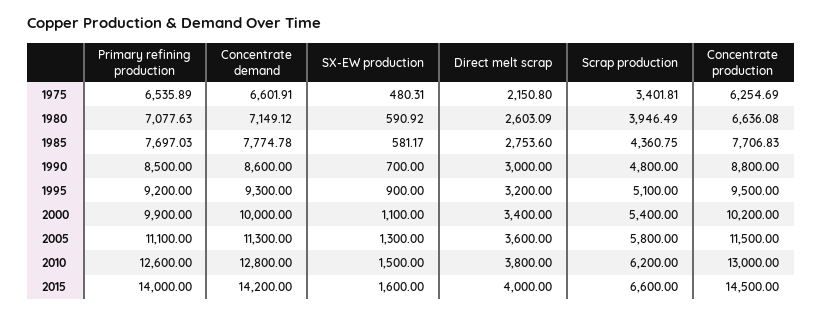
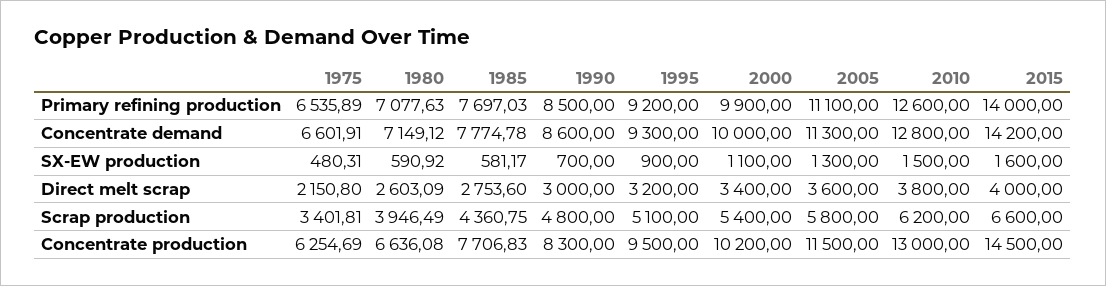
  {
    "Primary refining production": {
      "1975": 6535.89,
      "1980": 7077.63,
      "1985": 7697.03,
      "1990": 8500,
      "1995": 9200,
      "2000": 9900,
      "2005": 11100,
      "2010": 12600,
      "2015": 14000
    },
    "Concentrate demand": {
      "1975": 6601.91,
      "1980": 7149.12,
      "1985": 7774.78,
      "1990": 8600,
      "1995": 9300,
      "2000": 10000,
      "2005": 11300,
      "2010": 12800,
      "2015": 14200
    },
    "SX-EW production": {
      "1975": 480.31,
      "1980": 590.92,
      "1985": 581.17,
      "1990": 700,
      "1995": 900,
      "2000": 1100,
      "2005": 1300,
      "2010": 1500,
      "2015": 1600
    },
    "Direct melt scrap": {
      "1975": 2150.8,
      "1980": 2603.09,
      "1985": 2753.6,
      "1990": 3000,
      "1995": 3200,
      "2000": 3400,
      "2005": 3600,
      "2010": 3800,
      "2015": 4000
    },
    "Scrap production": {
      "1975": 3401.81,
      "1980": 3946.49,
      "1985": 4360.75,
      "1990": 4800,
      "1995": 5100,
      "2000": 5400,
      "2005": 5800,
      "2010": 6200,
      "2015": 6600
    },
    "Concentrate production": {
      "1975": 6254.69,
      "1980": 6636.08,
      "1985": 7706.83,
-     "1990": 8800,
+     "1990": 8300,
      "1995": 9500,
      "2000": 10200,
      "2005": 11500,
      "2010": 13000,
      "2015": 14500
    }
  }

